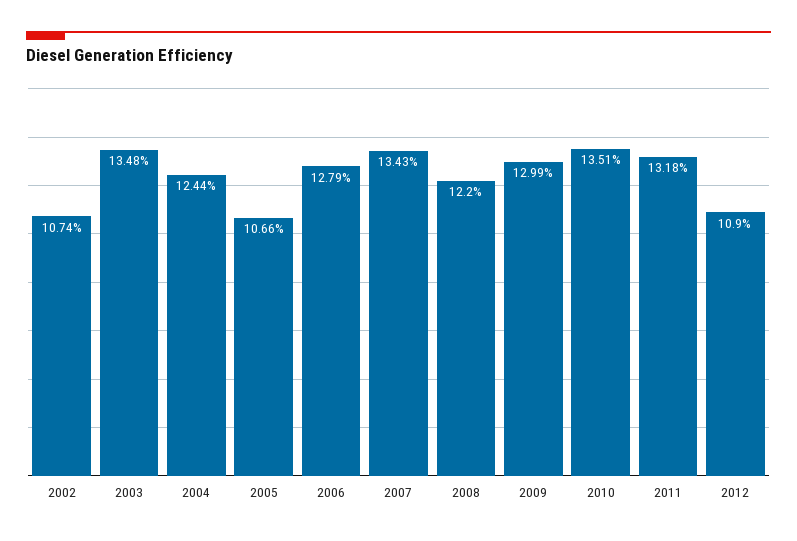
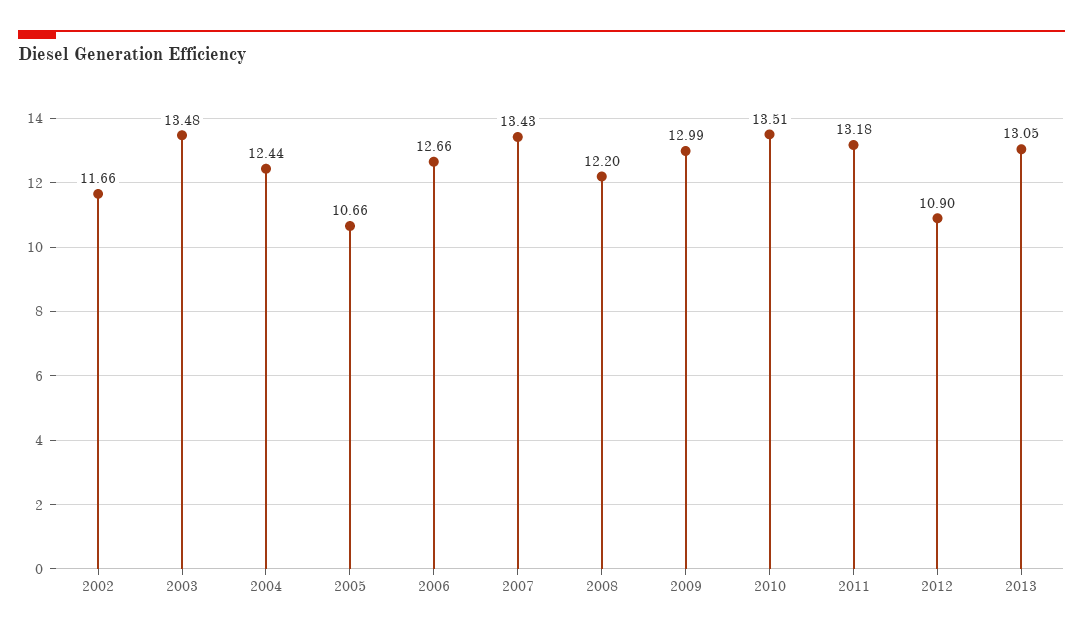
  {
-   "2002": 10.74,
+   "2002": 11.66,
    "2003": 13.48,
    "2004": 12.44,
    "2005": 10.66,
-   "2006": 12.79,
+   "2006": 12.66,
    "2007": 13.43,
    "2008": 12.2,
    "2009": 12.99,
    "2010": 13.51,
    "2011": 13.18,
-   "2012": 10.9
+   "2012": 10.9,
+   "2013": 13.05
  }

